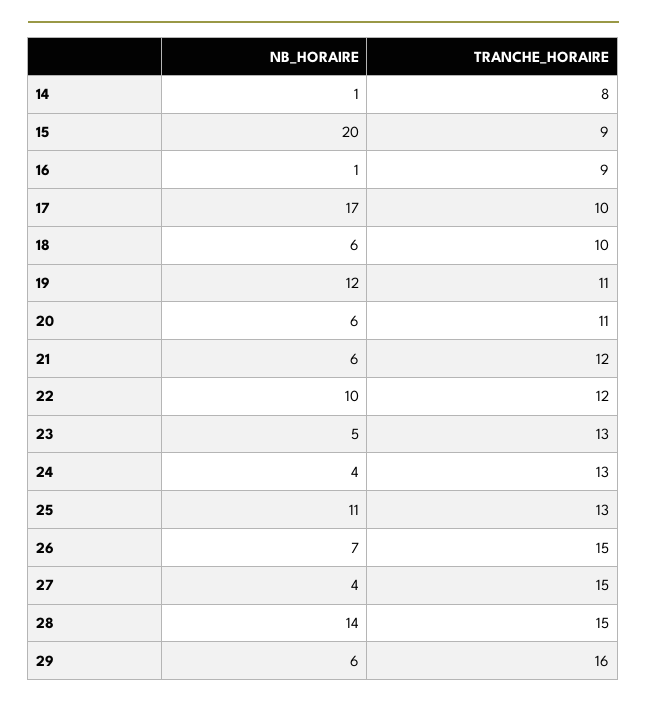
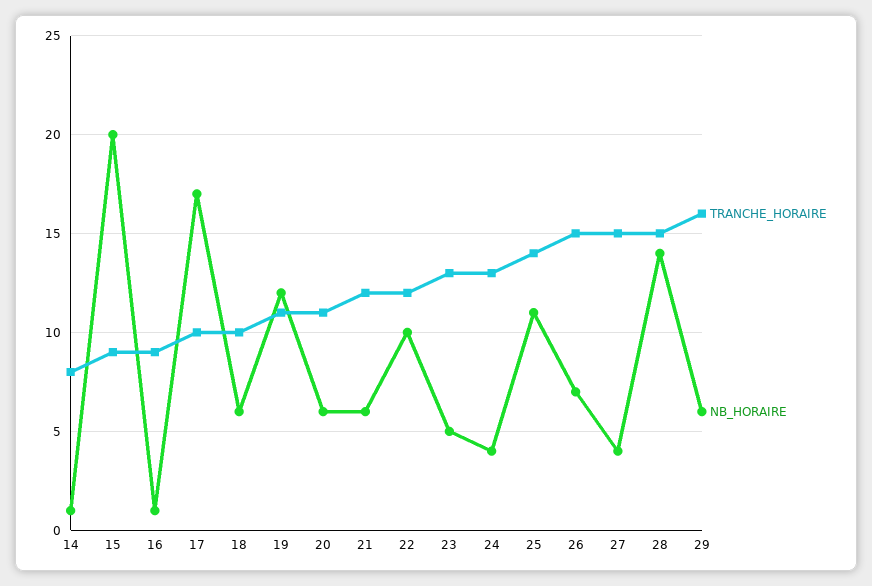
  {
    "NB_HORAIRE": {
      "14": 1,
      "15": 20,
      "16": 1,
      "17": 17,
      "18": 6,
      "19": 12,
      "20": 6,
      "21": 6,
      "22": 10,
      "23": 5,
      "24": 4,
      "25": 11,
      "26": 7,
      "27": 4,
      "28": 14,
      "29": 6
    },
    "TRANCHE_HORAIRE": {
      "14": 8,
      "15": 9,
      "16": 9,
      "17": 10,
      "18": 10,
      "19": 11,
      "20": 11,
      "21": 12,
      "22": 12,
      "23": 13,
      "24": 13,
-     "25": 13,
+     "25": 14,
      "26": 15,
      "27": 15,
      "28": 15,
      "29": 16
    }
  }

